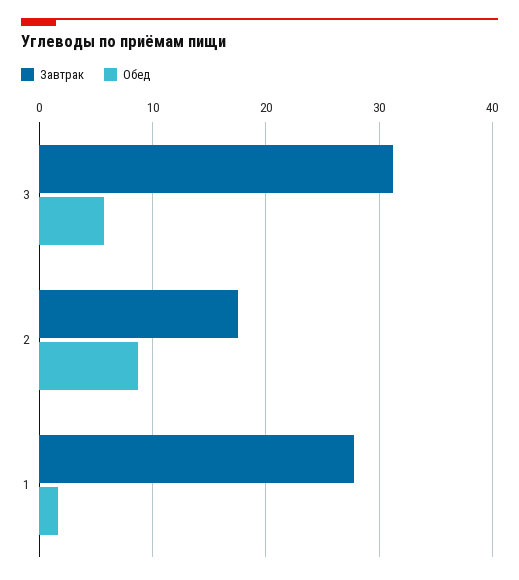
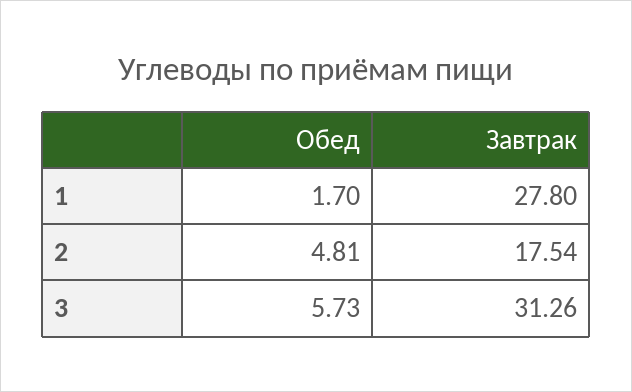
  {
    "Завтрак": {
      "3": 31.26,
      "2": 17.54,
      "1": 27.8
    },
    "Обед": {
      "3": 5.73,
-     "2": 9,
+     "2": 4.81,
      "1": 1.7
    }
  }

